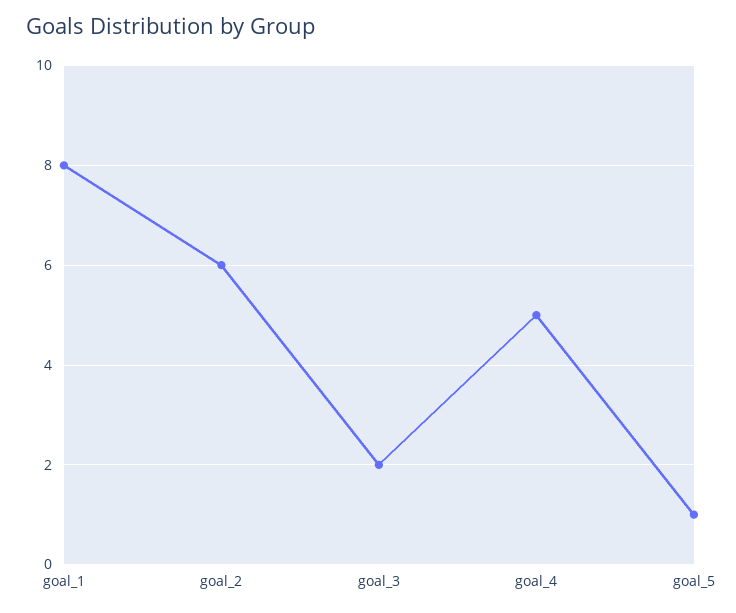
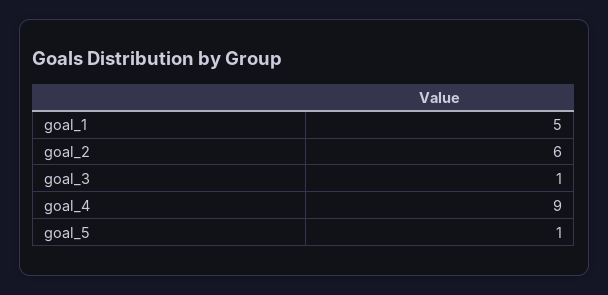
  {
-   "goal_1": 8,
+   "goal_1": 5,
    "goal_2": 6,
-   "goal_3": 2,
+   "goal_3": 1,
-   "goal_4": 5,
+   "goal_4": 9,
    "goal_5": 1
  }

